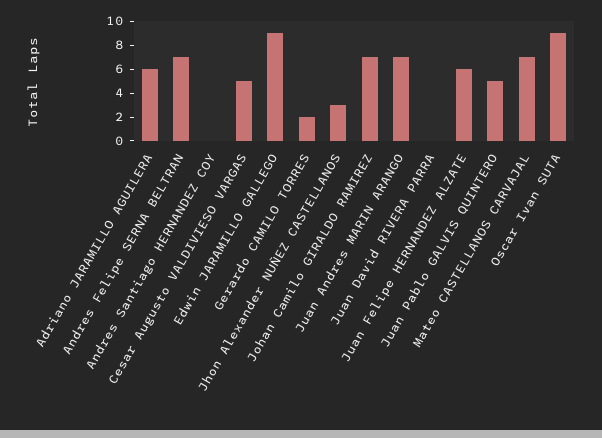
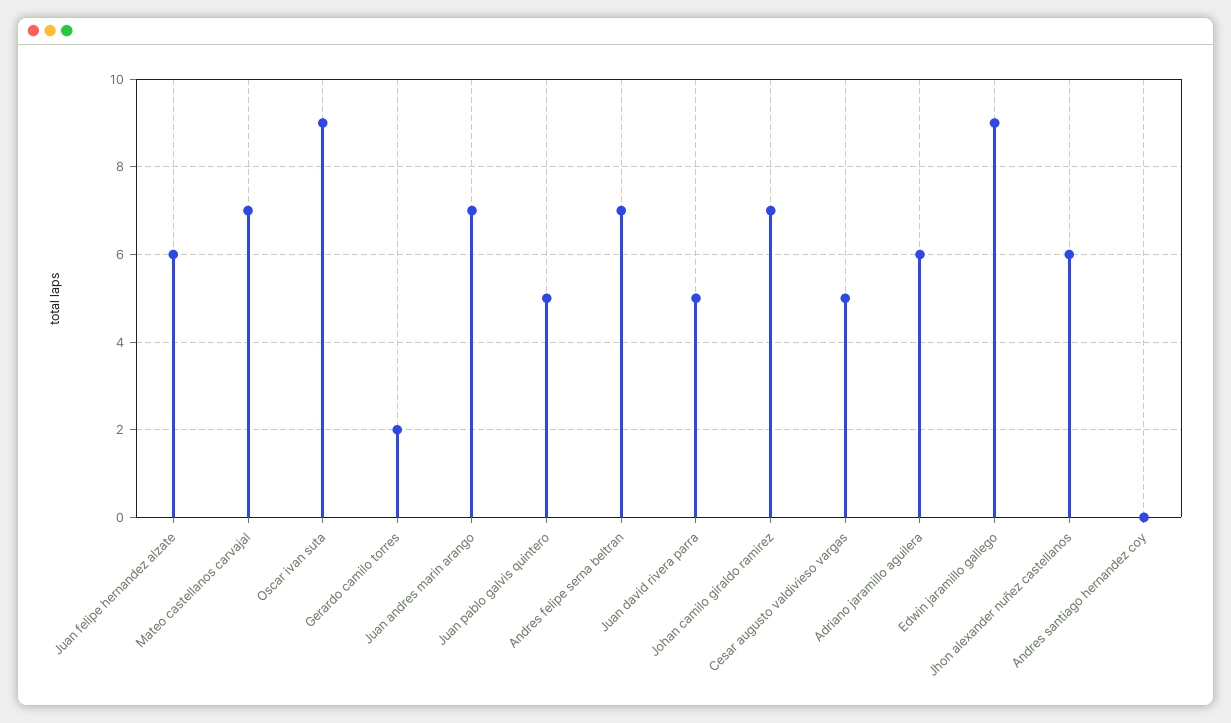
  {
    "Adriano JARAMILLO AGUILERA": 6,
    "Andres Felipe SERNA BELTRAN": 7,
    "Andres Santiago HERNANDEZ COY": 0,
    "Cesar Augusto VALDIVIESO VARGAS": 5,
    "Edwin JARAMILLO GALLEGO": 9,
    "Gerardo CAMILO TORRES": 2,
-   "Jhon Alexander NUÑEZ CASTELLANOS": 3,
+   "Jhon Alexander NUÑEZ CASTELLANOS": 6,
    "Johan Camilo GIRALDO RAMIREZ": 7,
    "Juan Andres MARIN ARANGO": 7,
-   "Juan David RIVERA PARRA": 0,
+   "Juan David RIVERA PARRA": 5,
    "Juan Felipe HERNANDEZ ALZATE": 6,
    "Juan Pablo GALVIS QUINTERO": 5,
    "Mateo CASTELLANOS CARVAJAL": 7,
    "Oscar Ivan SUTA": 9
  }

